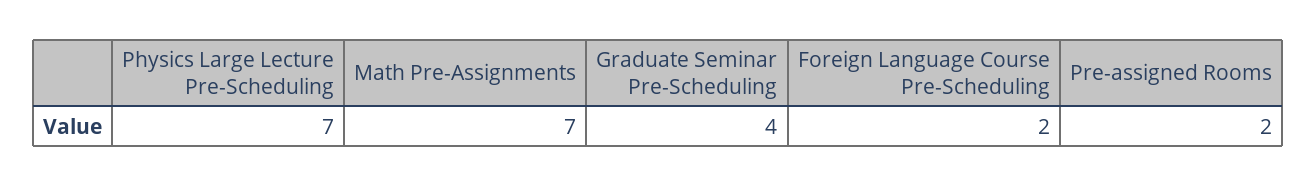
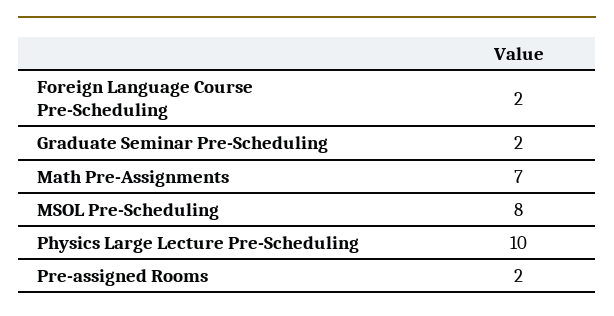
  {
-   "Physics Large Lecture Pre-Scheduling": 7,
+   "Physics Large Lecture Pre-Scheduling": 10,
    "Math Pre-Assignments": 7,
-   "Graduate Seminar Pre-Scheduling": 4,
+   "Graduate Seminar Pre-Scheduling": 2,
    "Foreign Language Course Pre-Scheduling": 2,
-   "Pre-assigned Rooms": 2
+   "Pre-assigned Rooms": 2,
+   "MSOL Pre-Scheduling": 8
  }

